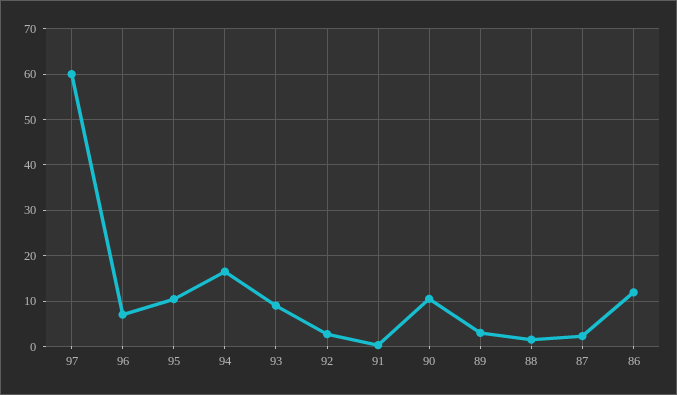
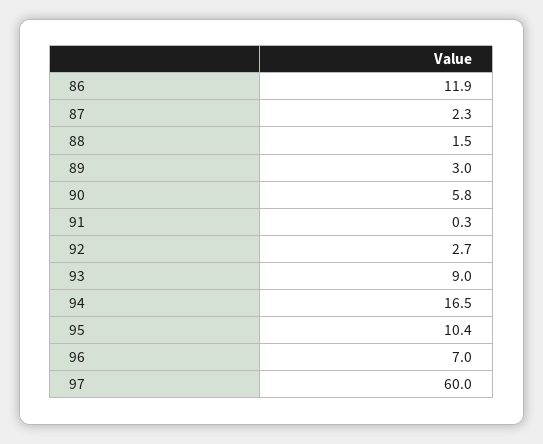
  {
    "97": 60,
    "96": 7,
    "95": 10.4,
    "94": 16.5,
    "93": 9,
    "92": 2.7,
    "91": 0.3,
-   "90": 10,
+   "90": 5.8,
    "89": 3,
    "88": 1.5,
    "87": 2.3,
    "86": 11.9
  }

